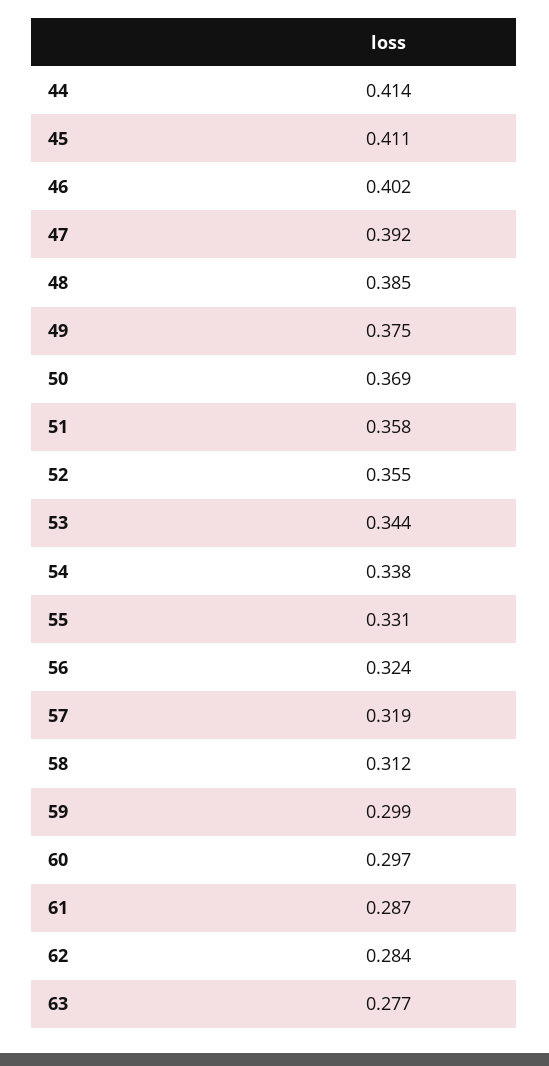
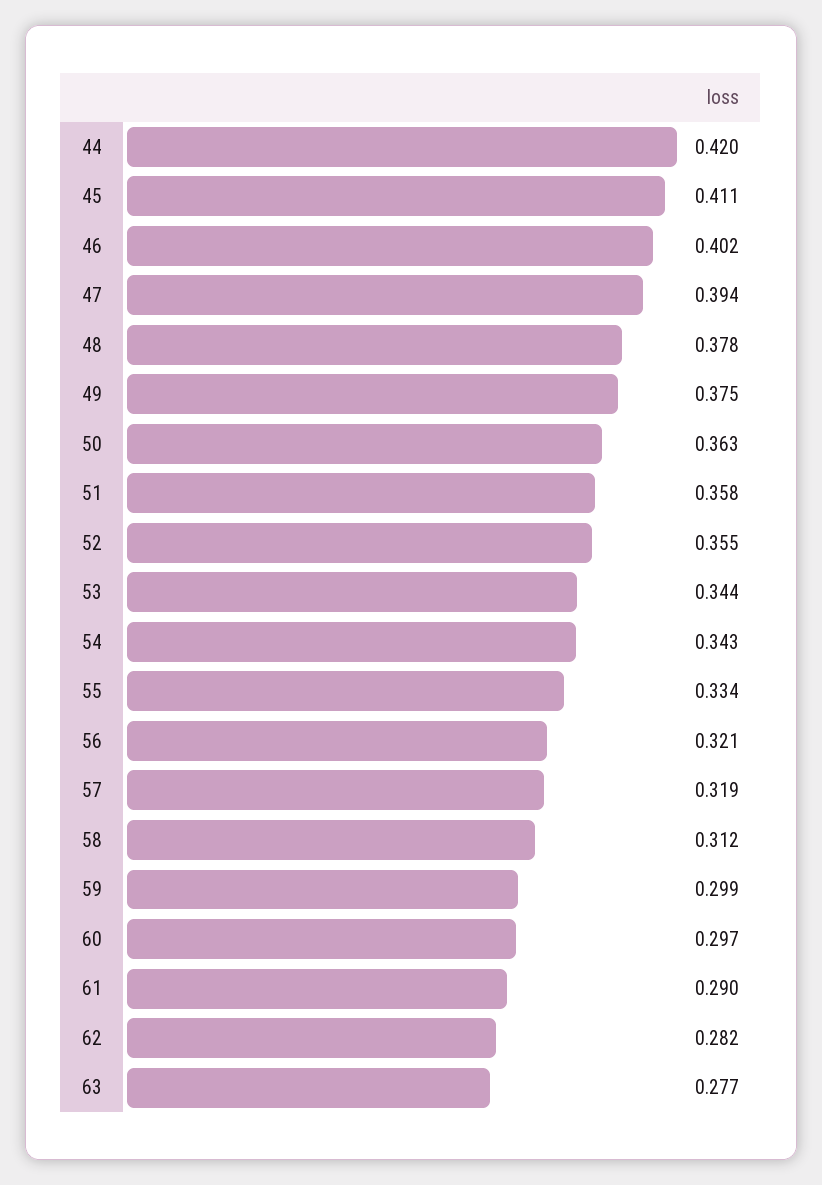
  {
-   "44": 0.414,
+   "44": 0.42,
    "45": 0.411,
    "46": 0.402,
-   "47": 0.392,
+   "47": 0.394,
-   "48": 0.385,
+   "48": 0.378,
    "49": 0.375,
-   "50": 0.369,
+   "50": 0.363,
    "51": 0.358,
    "52": 0.355,
    "53": 0.344,
-   "54": 0.338,
+   "54": 0.343,
-   "55": 0.331,
+   "55": 0.334,
-   "56": 0.324,
+   "56": 0.321,
    "57": 0.319,
    "58": 0.312,
    "59": 0.299,
    "60": 0.297,
-   "61": 0.287,
+   "61": 0.29,
-   "62": 0.284,
+   "62": 0.282,
    "63": 0.277
  }

